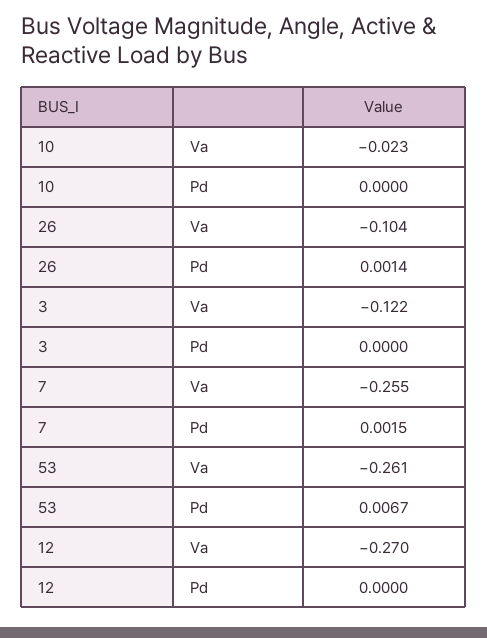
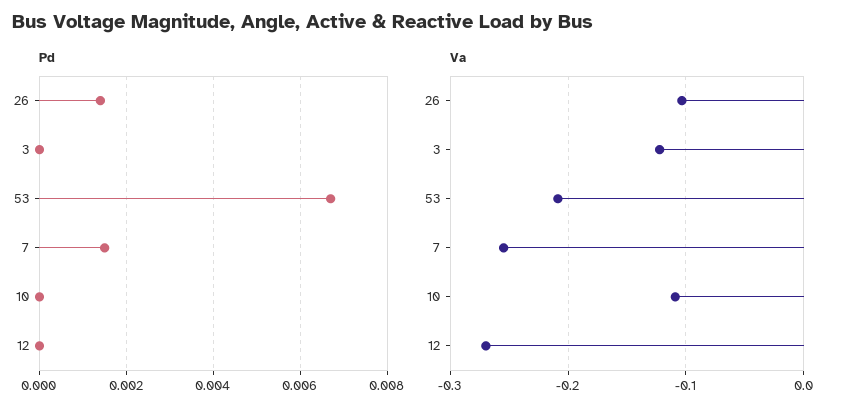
  {
    "Va": {
-     "10": -0.023,
+     "10": -0.11,
      "26": -0.104,
      "3": -0.122,
      "7": -0.255,
-     "53": -0.261,
+     "53": -0.21,
      "12": -0.27
    },
    "Pd": {
      "10": 0,
      "26": 0.0014,
      "3": 0,
      "7": 0.0015,
      "53": 0.0067,
      "12": 0
    }
  }

